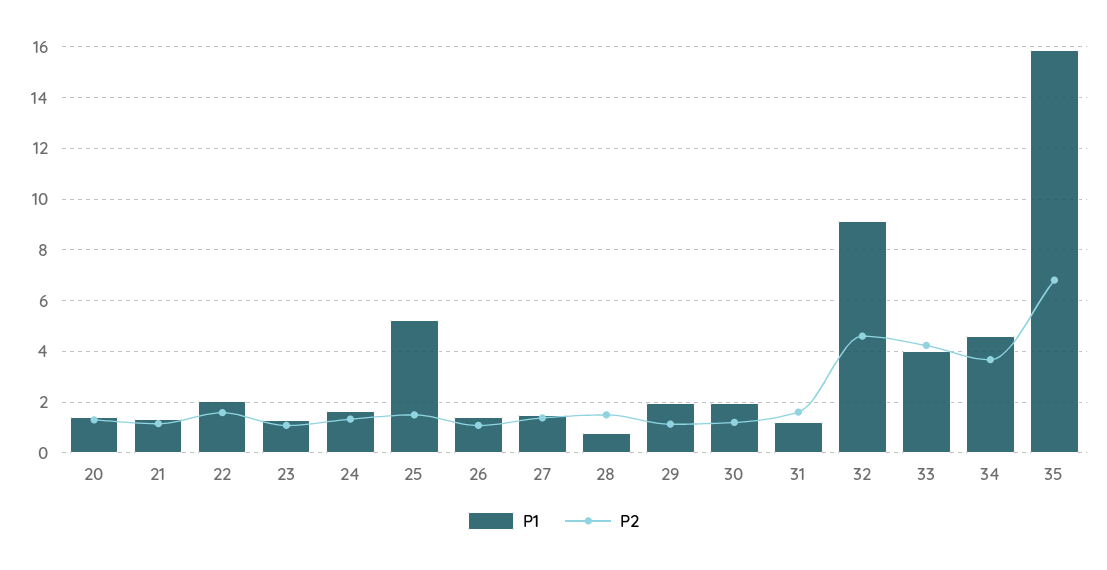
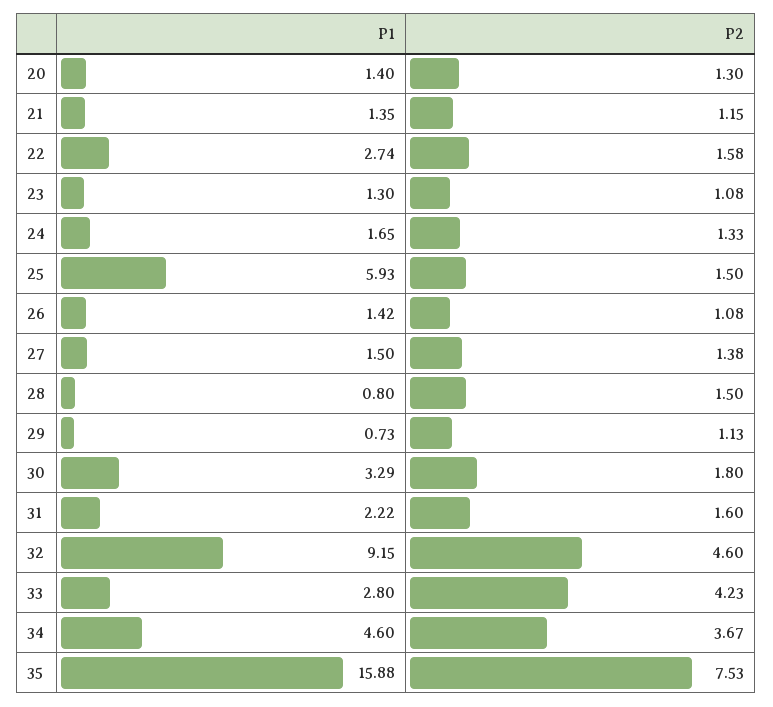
  {
    "P1": {
      "20": 1.4,
      "21": 1.35,
-     "22": 2,
+     "22": 2.74,
      "23": 1.3,
      "24": 1.65,
-     "25": 5.25,
+     "25": 5.93,
      "26": 1.42,
      "27": 1.5,
      "28": 0.8,
-     "29": 2,
+     "29": 0.73,
-     "30": 2,
+     "30": 3.29,
-     "31": 1.25,
+     "31": 2.22,
      "32": 9.15,
-     "33": 4,
+     "33": 2.8,
      "34": 4.6,
      "35": 15.88
    },
    "P2": {
      "20": 1.3,
      "21": 1.15,
      "22": 1.58,
      "23": 1.08,
      "24": 1.33,
      "25": 1.5,
      "26": 1.08,
      "27": 1.38,
      "28": 1.5,
      "29": 1.13,
-     "30": 1.25,
+     "30": 1.8,
      "31": 1.6,
      "32": 4.6,
      "33": 4.23,
      "34": 3.67,
-     "35": 6.75
+     "35": 7.53
    }
  }

